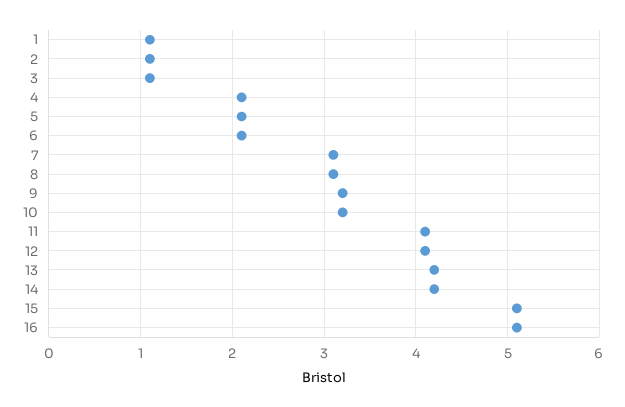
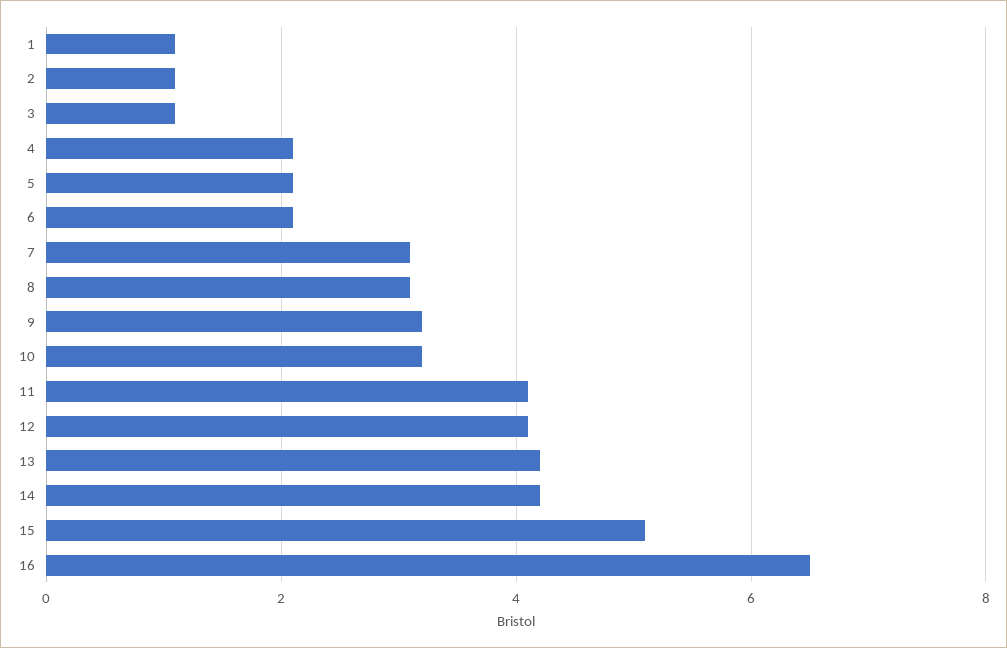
  {
    "1": 1.1,
    "2": 1.1,
    "3": 1.1,
    "4": 2.1,
    "5": 2.1,
    "6": 2.1,
    "7": 3.1,
    "8": 3.1,
    "9": 3.2,
    "10": 3.2,
    "11": 4.1,
    "12": 4.1,
    "13": 4.2,
    "14": 4.2,
    "15": 5.1,
-   "16": 5.1
+   "16": 6.5
  }

